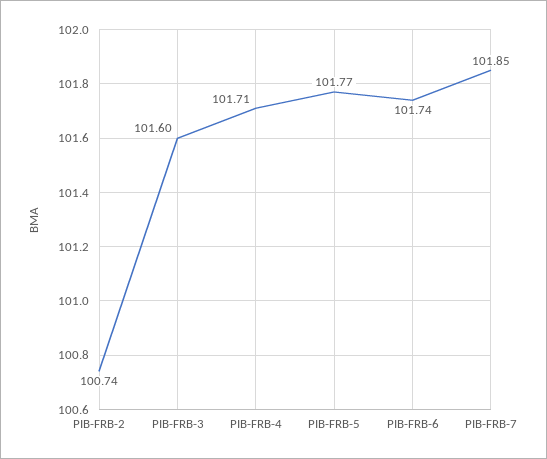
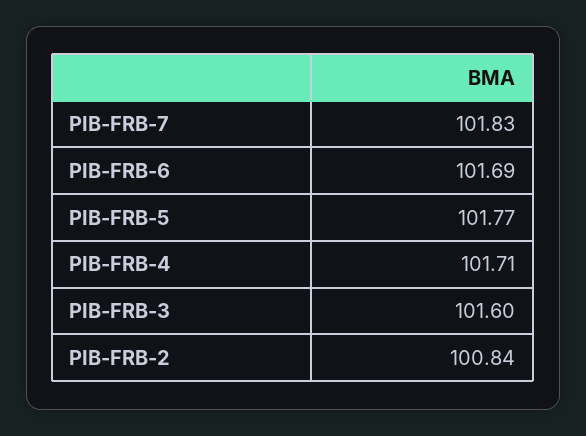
  {
-   "PIB-FRB-2": 100.74,
+   "PIB-FRB-2": 100.84,
    "PIB-FRB-3": 101.6,
    "PIB-FRB-4": 101.71,
    "PIB-FRB-5": 101.77,
-   "PIB-FRB-6": 101.74,
+   "PIB-FRB-6": 101.69,
-   "PIB-FRB-7": 101.85
+   "PIB-FRB-7": 101.83
  }

